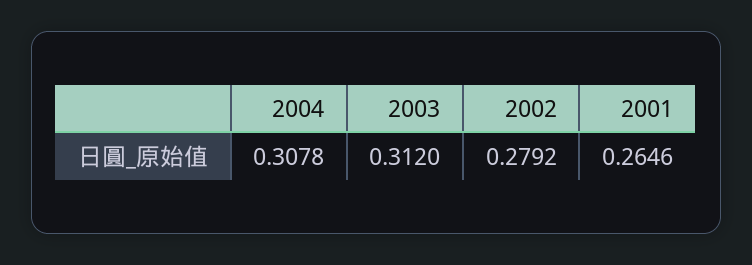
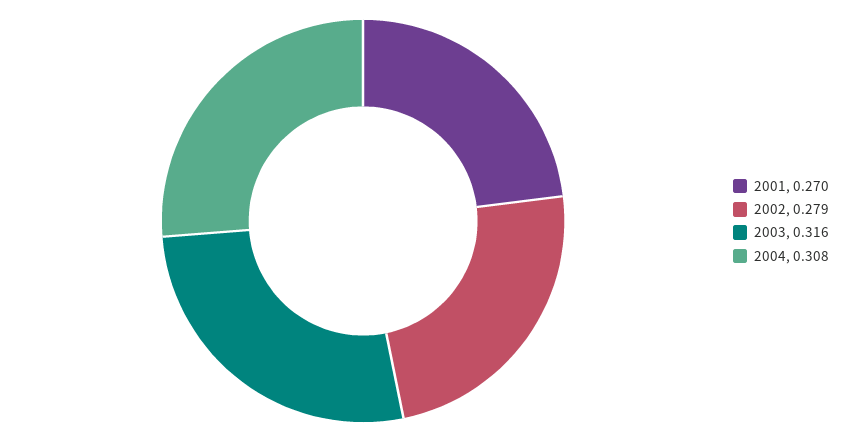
  {
    "2004": 0.3078,
-   "2003": 0.312,
+   "2003": 0.316,
    "2002": 0.2792,
-   "2001": 0.2646
+   "2001": 0.27
  }

